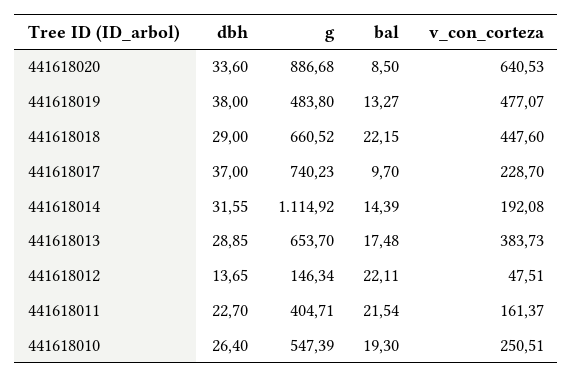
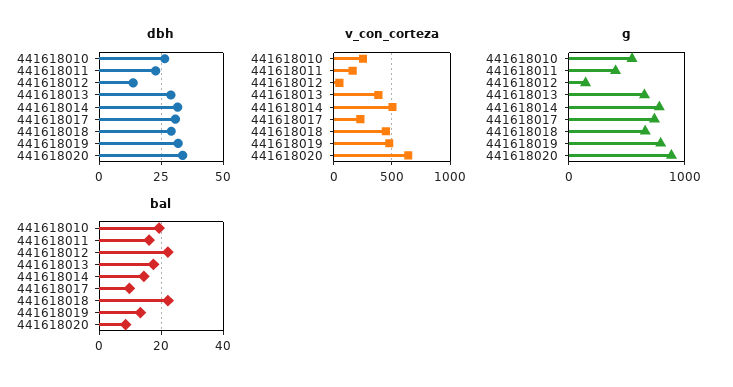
  {
    "dbh": {
      "441618020": 33.6,
-     "441618019": 38,
+     "441618019": 32.5,
      "441618018": 29,
-     "441618017": 37,
+     "441618017": 30,
      "441618014": 31.55,
      "441618013": 28.85,
      "441618012": 13.65,
      "441618011": 22.7,
      "441618010": 26.4
    },
    "g": {
      "441618020": 886.68,
-     "441618019": 483.8,
+     "441618019": 800,
      "441618018": 660.52,
      "441618017": 740.23,
-     "441618014": 1114.92,
+     "441618014": 800,
      "441618013": 653.7,
      "441618012": 146.34,
      "441618011": 404.71,
      "441618010": 547.39
    },
    "bal": {
      "441618020": 8.5,
      "441618019": 13.27,
      "441618018": 22.15,
      "441618017": 9.7,
      "441618014": 14.39,
      "441618013": 17.48,
      "441618012": 22.11,
-     "441618011": 21.54,
+     "441618011": 16,
      "441618010": 19.3
    },
    "v_con_corteza": {
      "441618020": 640.53,
      "441618019": 477.07,
      "441618018": 447.6,
      "441618017": 228.7,
-     "441618014": 192.08,
+     "441618014": 500,
      "441618013": 383.73,
      "441618012": 47.51,
      "441618011": 161.37,
      "441618010": 250.51
    }
  }

